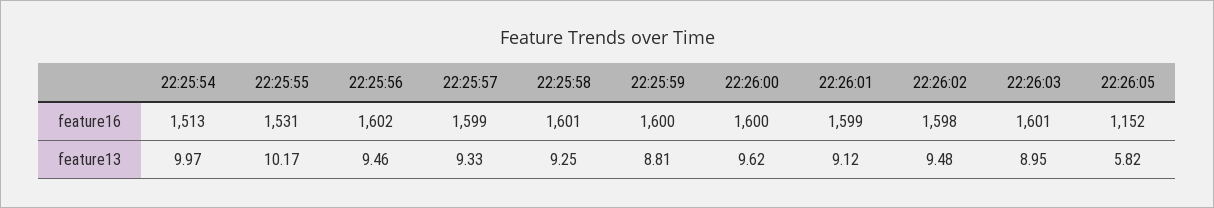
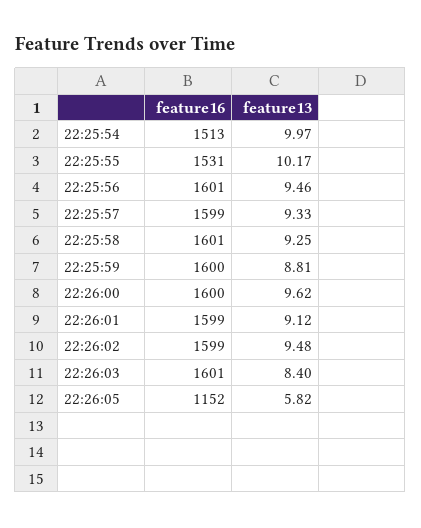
  {
    "22:25:54": {
      "feature16": 1513,
      "feature13": 9.97
    },
    "22:25:55": {
      "feature16": 1531,
      "feature13": 10.17
    },
    "22:25:56": {
-     "feature16": 1602,
+     "feature16": 1601,
      "feature13": 9.46
    },
    "22:25:57": {
      "feature16": 1599,
      "feature13": 9.33
    },
    "22:25:58": {
      "feature16": 1601,
      "feature13": 9.25
    },
    "22:25:59": {
      "feature16": 1600,
      "feature13": 8.81
    },
    "22:26:00": {
      "feature16": 1600,
      "feature13": 9.62
    },
    "22:26:01": {
      "feature16": 1599,
      "feature13": 9.12
    },
    "22:26:02": {
-     "feature16": 1598,
+     "feature16": 1599,
      "feature13": 9.48
    },
    "22:26:03": {
      "feature16": 1601,
-     "feature13": 8.95
+     "feature13": 8.4
    },
    "22:26:05": {
      "feature16": 1152,
      "feature13": 5.82
    }
  }

